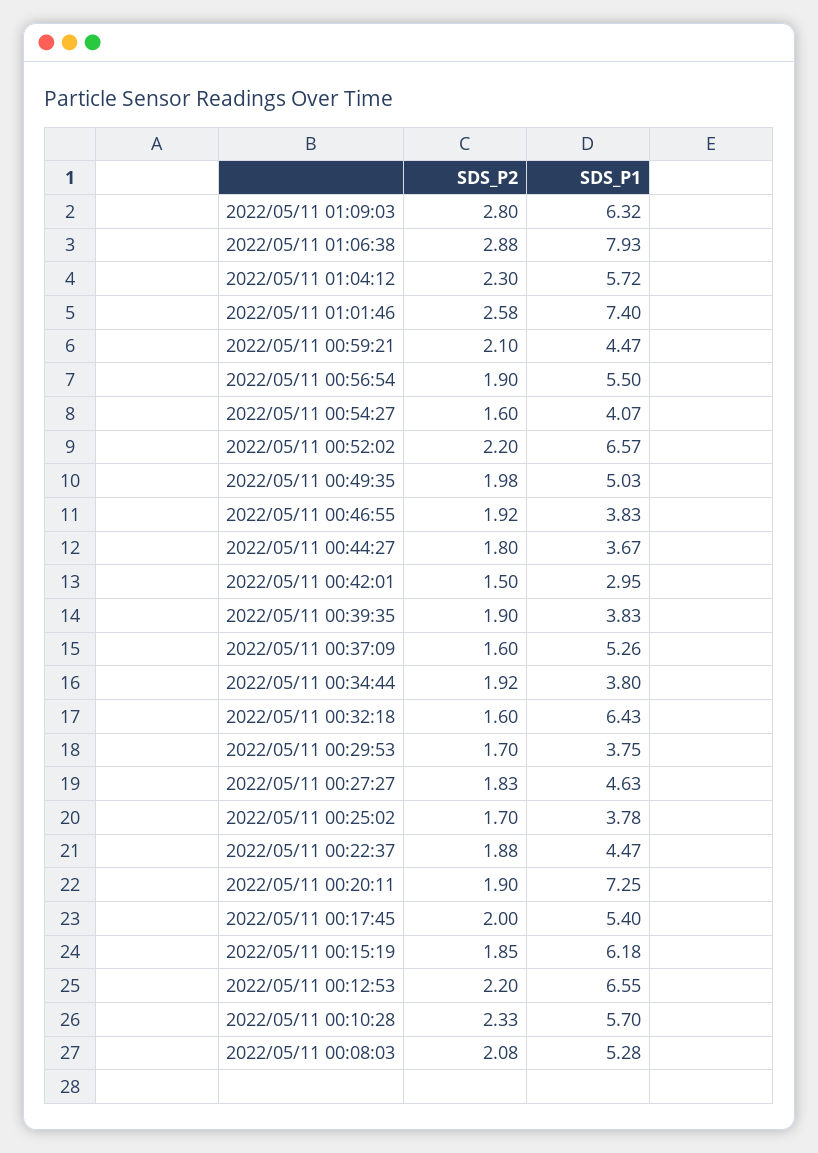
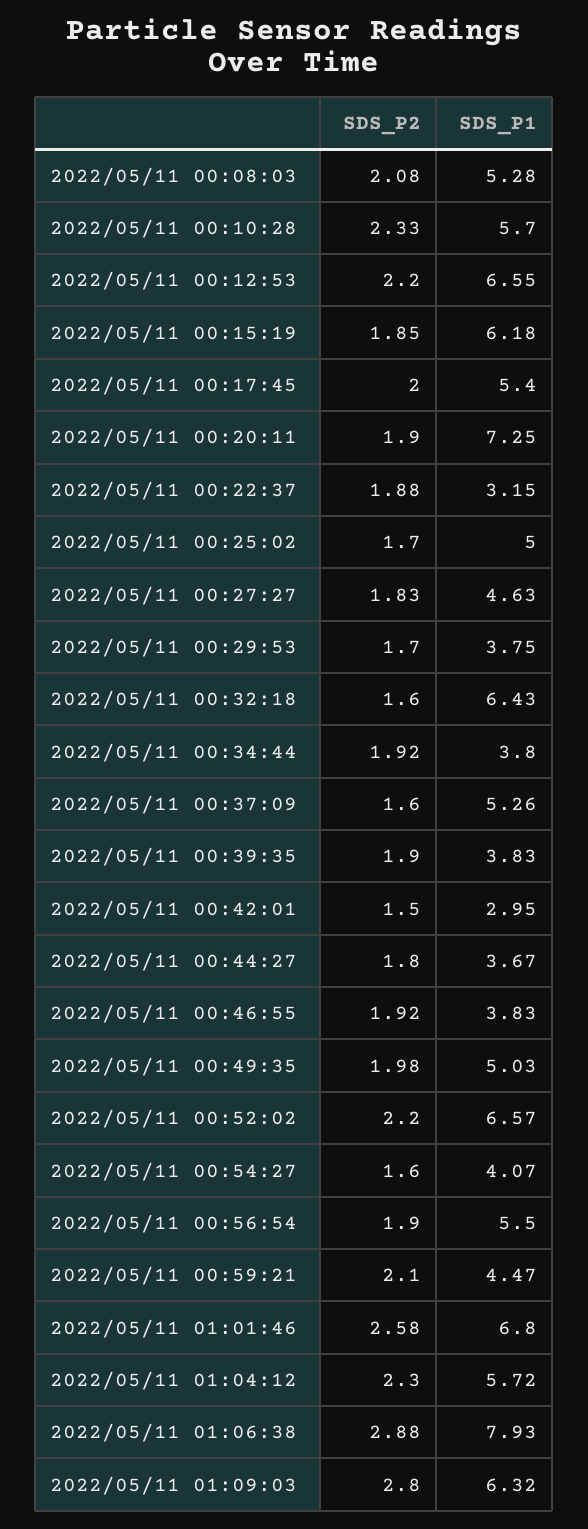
  {
    "SDS_P2": {
      "2022/05/11 01:09:03": 2.8,
      "2022/05/11 01:06:38": 2.88,
      "2022/05/11 01:04:12": 2.3,
      "2022/05/11 01:01:46": 2.58,
      "2022/05/11 00:59:21": 2.1,
      "2022/05/11 00:56:54": 1.9,
      "2022/05/11 00:54:27": 1.6,
      "2022/05/11 00:52:02": 2.2,
      "2022/05/11 00:49:35": 1.98,
      "2022/05/11 00:46:55": 1.92,
      "2022/05/11 00:44:27": 1.8,
      "2022/05/11 00:42:01": 1.5,
      "2022/05/11 00:39:35": 1.9,
      "2022/05/11 00:37:09": 1.6,
      "2022/05/11 00:34:44": 1.92,
      "2022/05/11 00:32:18": 1.6,
      "2022/05/11 00:29:53": 1.7,
      "2022/05/11 00:27:27": 1.83,
      "2022/05/11 00:25:02": 1.7,
      "2022/05/11 00:22:37": 1.88,
      "2022/05/11 00:20:11": 1.9,
      "2022/05/11 00:17:45": 2,
      "2022/05/11 00:15:19": 1.85,
      "2022/05/11 00:12:53": 2.2,
      "2022/05/11 00:10:28": 2.33,
      "2022/05/11 00:08:03": 2.08
    },
    "SDS_P1": {
      "2022/05/11 01:09:03": 6.32,
      "2022/05/11 01:06:38": 7.93,
      "2022/05/11 01:04:12": 5.72,
-     "2022/05/11 01:01:46": 7.4,
+     "2022/05/11 01:01:46": 6.8,
      "2022/05/11 00:59:21": 4.47,
      "2022/05/11 00:56:54": 5.5,
      "2022/05/11 00:54:27": 4.07,
      "2022/05/11 00:52:02": 6.57,
      "2022/05/11 00:49:35": 5.03,
      "2022/05/11 00:46:55": 3.83,
      "2022/05/11 00:44:27": 3.67,
      "2022/05/11 00:42:01": 2.95,
      "2022/05/11 00:39:35": 3.83,
      "2022/05/11 00:37:09": 5.26,
      "2022/05/11 00:34:44": 3.8,
      "2022/05/11 00:32:18": 6.43,
      "2022/05/11 00:29:53": 3.75,
      "2022/05/11 00:27:27": 4.63,
-     "2022/05/11 00:25:02": 3.78,
+     "2022/05/11 00:25:02": 5,
-     "2022/05/11 00:22:37": 4.47,
+     "2022/05/11 00:22:37": 3.15,
      "2022/05/11 00:20:11": 7.25,
      "2022/05/11 00:17:45": 5.4,
      "2022/05/11 00:15:19": 6.18,
      "2022/05/11 00:12:53": 6.55,
      "2022/05/11 00:10:28": 5.7,
      "2022/05/11 00:08:03": 5.28
    }
  }

